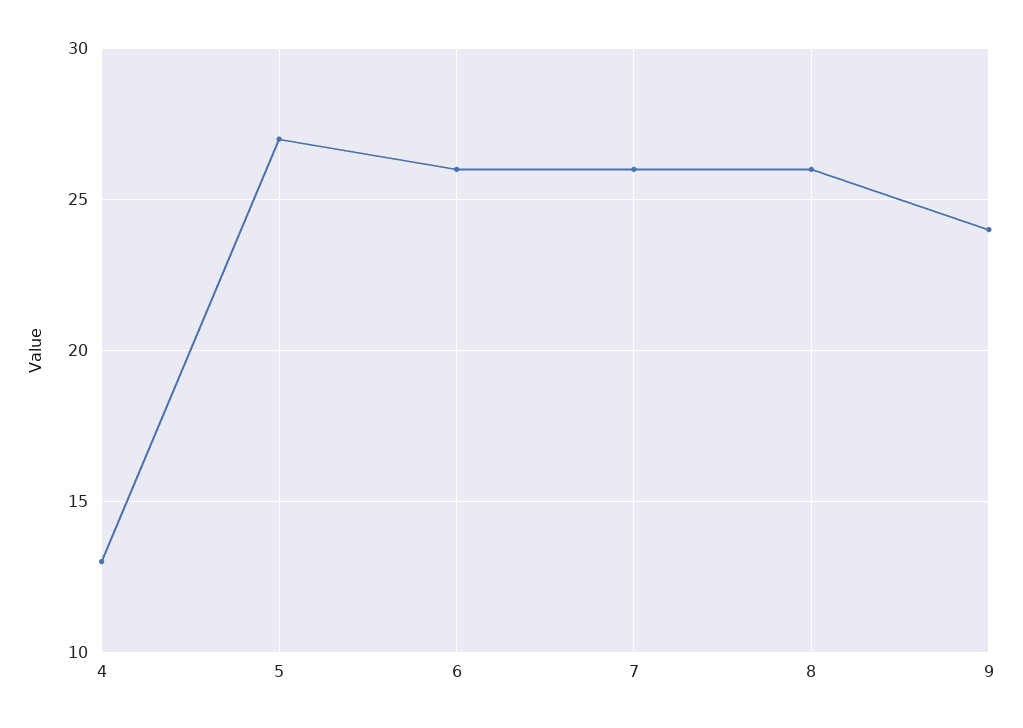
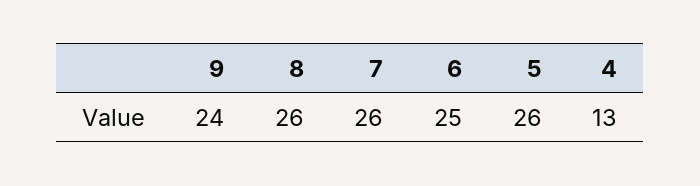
  {
    "4": 13,
-   "5": 27,
+   "5": 26,
-   "6": 26,
+   "6": 25,
    "7": 26,
    "8": 26,
    "9": 24
  }

